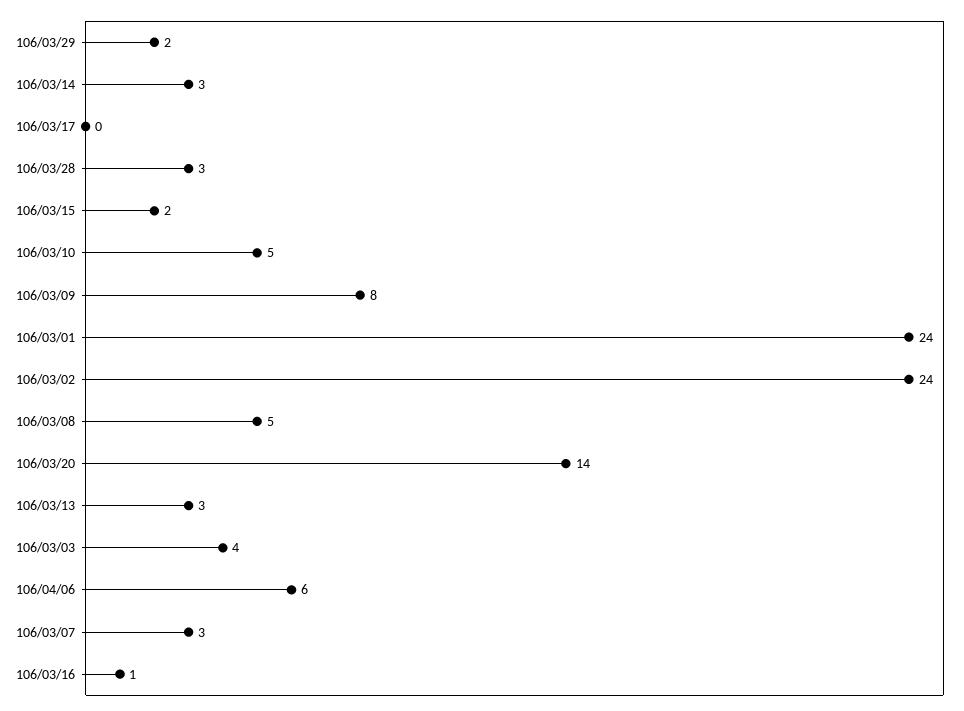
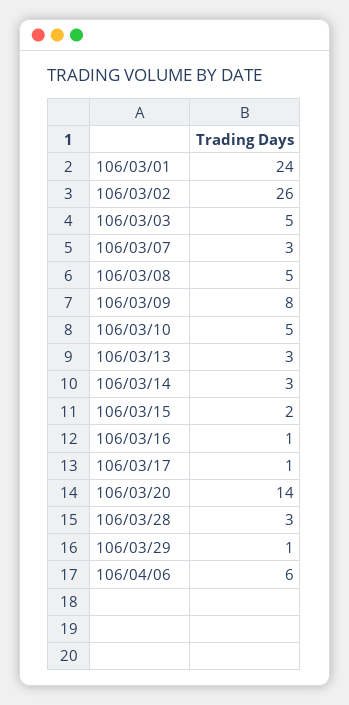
  {
-   "106/03/29": 2,
+   "106/03/29": 1,
    "106/03/14": 3,
-   "106/03/17": 0,
+   "106/03/17": 1,
    "106/03/28": 3,
    "106/03/15": 2,
    "106/03/10": 5,
    "106/03/09": 8,
    "106/03/01": 24,
-   "106/03/02": 24,
+   "106/03/02": 26,
    "106/03/08": 5,
    "106/03/20": 14,
    "106/03/13": 3,
-   "106/03/03": 4,
+   "106/03/03": 5,
    "106/04/06": 6,
    "106/03/07": 3,
    "106/03/16": 1
  }

